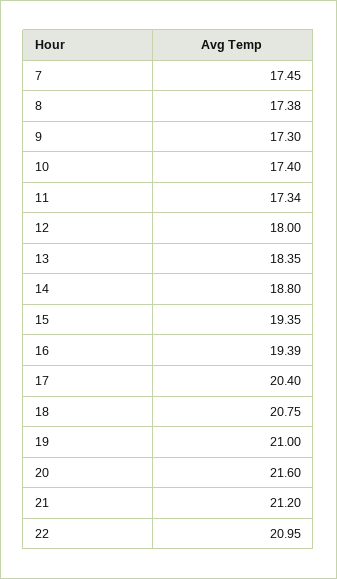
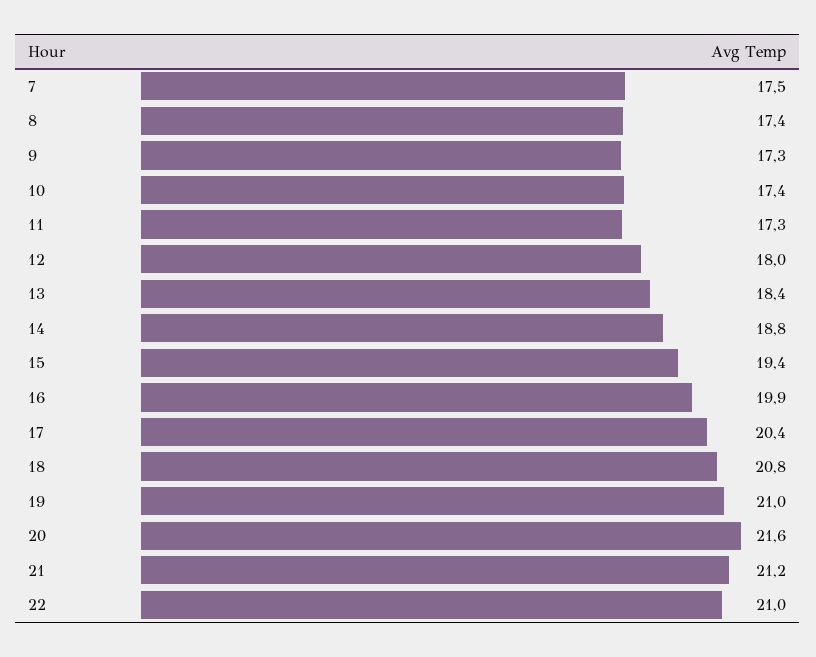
  {
    "7": 17.45,
    "8": 17.38,
    "9": 17.3,
    "10": 17.4,
    "11": 17.34,
    "12": 18,
    "13": 18.35,
    "14": 18.8,
    "15": 19.35,
-   "16": 19.39,
+   "16": 19.9,
    "17": 20.4,
    "18": 20.75,
    "19": 21,
    "20": 21.6,
    "21": 21.2,
    "22": 20.95
  }

